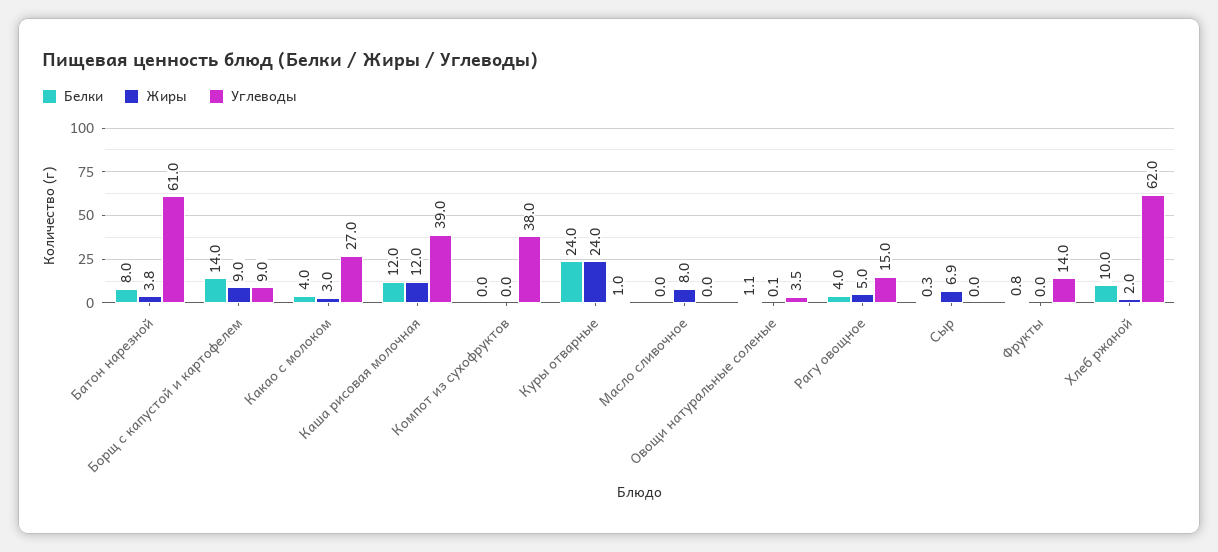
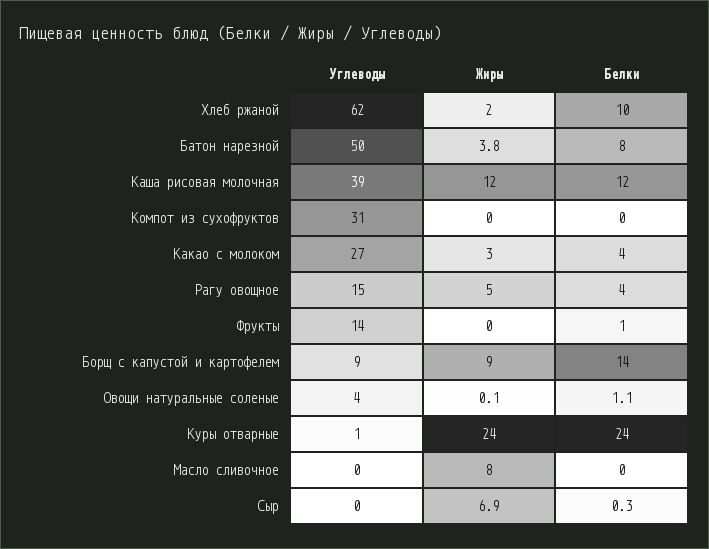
  {
    "Белки": {
      "Батон нарезной": 8,
      "Борщ с капустой и картофелем": 14,
      "Какао с молоком": 4,
      "Каша рисовая молочная": 12,
      "Компот из сухофруктов": 0,
      "Куры отварные": 24,
      "Масло сливочное": 0,
      "Овощи натуральные соленые": 1.1,
      "Рагу овощное": 4,
      "Сыр": 0.3,
-     "Фрукты": 0.8,
+     "Фрукты": 1,
      "Хлеб ржаной": 10
    },
    "Жиры": {
      "Батон нарезной": 3.8,
      "Борщ с капустой и картофелем": 9,
      "Какао с молоком": 3,
      "Каша рисовая молочная": 12,
      "Компот из сухофруктов": 0,
      "Куры отварные": 24,
      "Масло сливочное": 8,
      "Овощи натуральные соленые": 0.1,
      "Рагу овощное": 5,
      "Сыр": 6.9,
      "Фрукты": 0,
      "Хлеб ржаной": 2
    },
    "Углеводы": {
-     "Батон нарезной": 61,
+     "Батон нарезной": 50,
      "Борщ с капустой и картофелем": 9,
      "Какао с молоком": 27,
      "Каша рисовая молочная": 39,
-     "Компот из сухофруктов": 38,
+     "Компот из сухофруктов": 31,
      "Куры отварные": 1,
      "Масло сливочное": 0,
      "Овощи натуральные соленые": 3.5,
      "Рагу овощное": 15,
      "Сыр": 0,
      "Фрукты": 14,
      "Хлеб ржаной": 62
    }
  }

